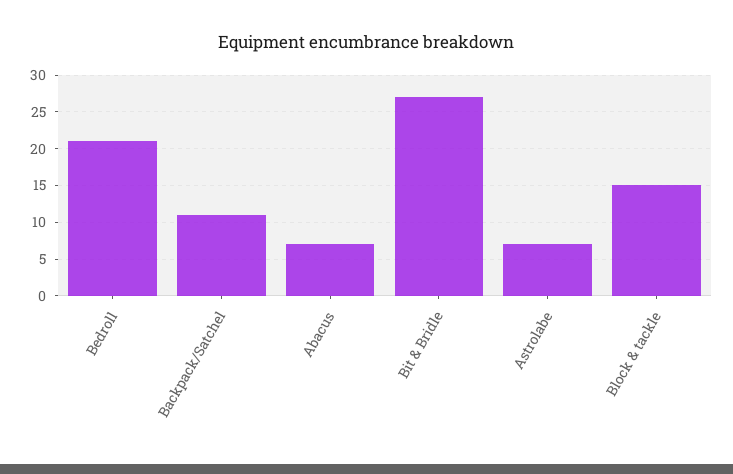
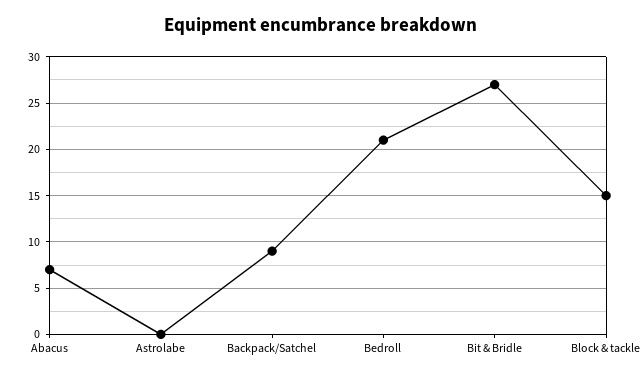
  {
    "Bedroll": 21,
-   "Backpack/Satchel": 11,
+   "Backpack/Satchel": 9,
    "Abacus": 7,
    "Bit & Bridle": 27,
-   "Astrolabe": 7,
+   "Astrolabe": 0,
    "Block & tackle": 15
  }

